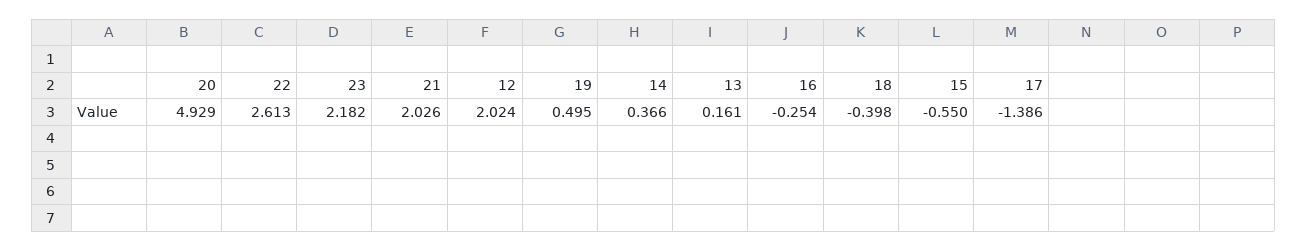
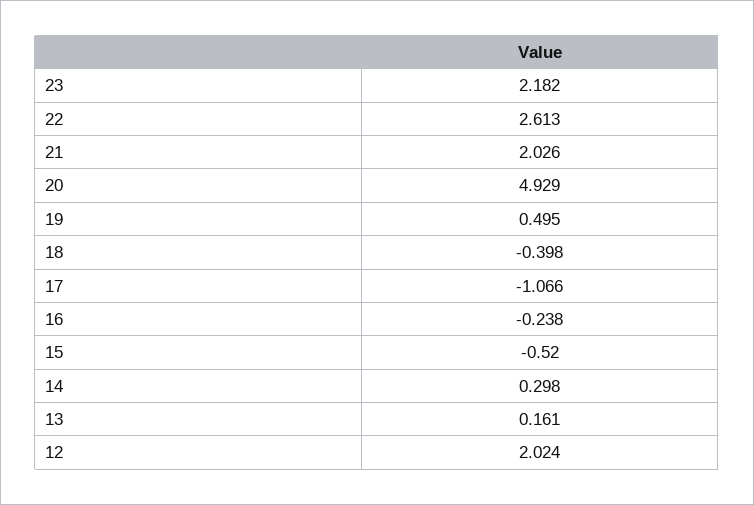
  {
    "20": 4.929,
    "22": 2.613,
    "23": 2.182,
    "21": 2.026,
    "12": 2.024,
    "19": 0.495,
-   "14": 0.366,
+   "14": 0.298,
    "13": 0.161,
-   "16": -0.254,
+   "16": -0.238,
    "18": -0.398,
-   "15": -0.55,
+   "15": -0.52,
-   "17": -1.386
+   "17": -1.066
  }

